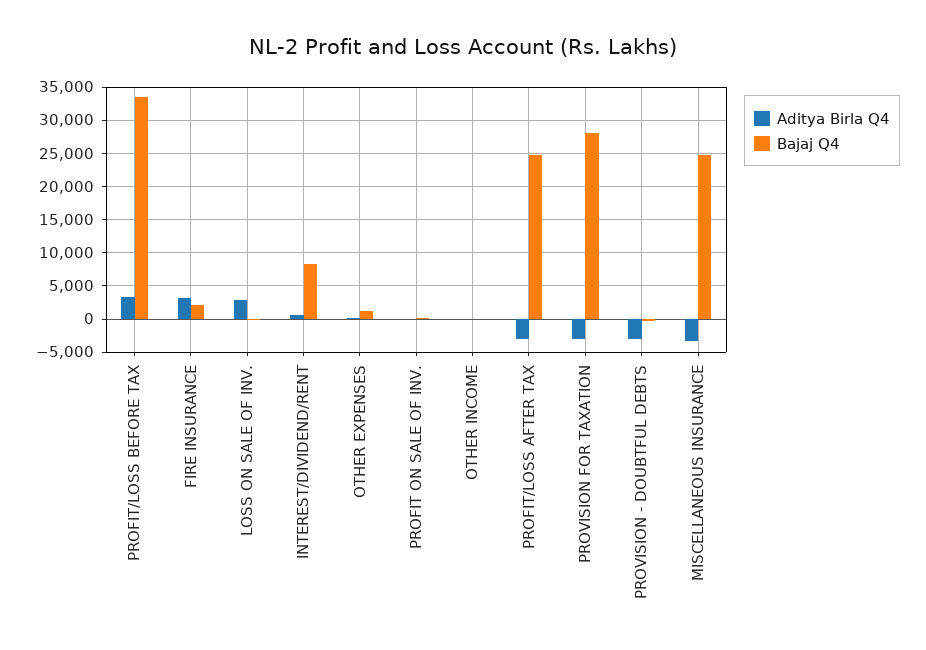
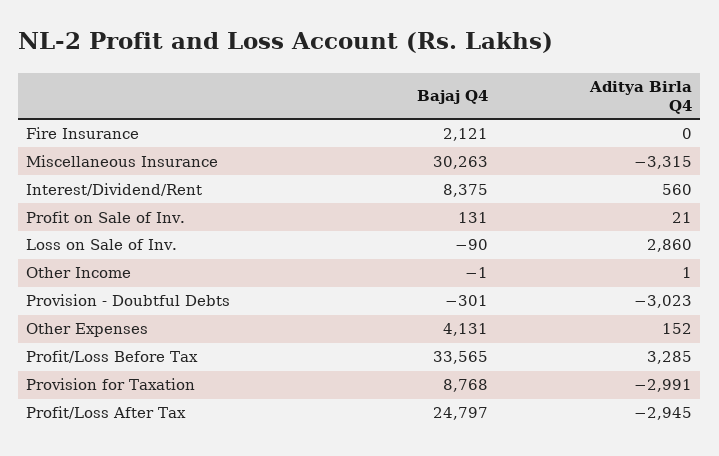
  {
    "Aditya Birla Q4": {
      "PROFIT/LOSS BEFORE TAX": 3285,
-     "FIRE INSURANCE": 3000,
+     "FIRE INSURANCE": 0,
      "LOSS ON SALE OF INV.": 2860,
      "INTEREST/DIVIDEND/RENT": 560,
      "OTHER EXPENSES": 152,
      "PROFIT ON SALE OF INV.": 21,
      "OTHER INCOME": 1,
      "PROFIT/LOSS AFTER TAX": -2945,
      "PROVISION FOR TAXATION": -2991,
      "PROVISION - DOUBTFUL DEBTS": -3023,
      "MISCELLANEOUS INSURANCE": -3315
    },
    "Bajaj Q4": {
      "PROFIT/LOSS BEFORE TAX": 33565,
      "FIRE INSURANCE": 2121,
      "LOSS ON SALE OF INV.": -90,
      "INTEREST/DIVIDEND/RENT": 8375,
-     "OTHER EXPENSES": 1000,
+     "OTHER EXPENSES": 4131,
      "PROFIT ON SALE OF INV.": 131,
      "OTHER INCOME": -1,
      "PROFIT/LOSS AFTER TAX": 24797,
-     "PROVISION FOR TAXATION": 28000,
+     "PROVISION FOR TAXATION": 8768,
      "PROVISION - DOUBTFUL DEBTS": -301,
-     "MISCELLANEOUS INSURANCE": 25000
+     "MISCELLANEOUS INSURANCE": 30263
    }
  }

